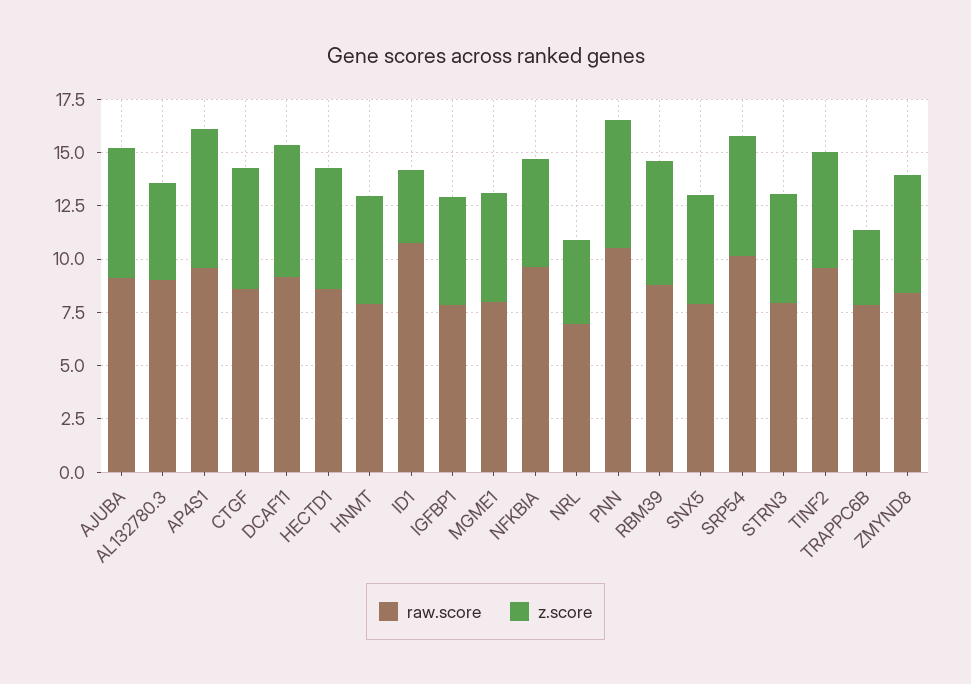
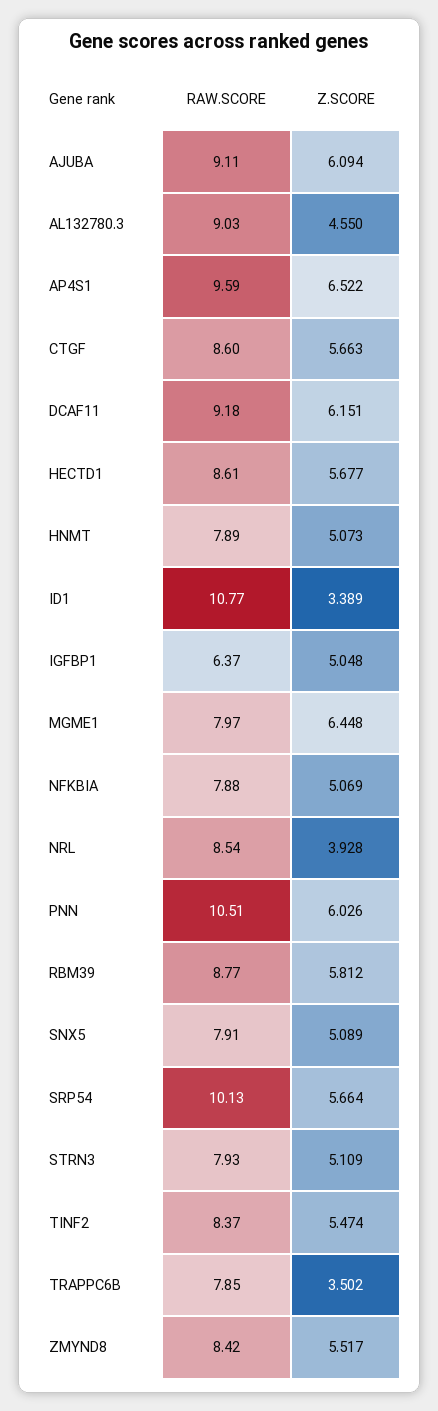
  {
    "raw.score": {
      "AJUBA": 9.11,
      "AL132780.3": 9.03,
      "AP4S1": 9.59,
      "CTGF": 8.6,
      "DCAF11": 9.18,
      "HECTD1": 8.61,
      "HNMT": 7.89,
      "ID1": 10.77,
-     "IGFBP1": 8,
+     "IGFBP1": 6.37,
      "MGME1": 7.97,
-     "NFKBIA": 9.5,
+     "NFKBIA": 7.88,
-     "NRL": 7,
+     "NRL": 8.54,
      "PNN": 10.51,
      "RBM39": 8.77,
      "SNX5": 7.91,
      "SRP54": 10.13,
      "STRN3": 7.93,
-     "TINF2": 9.5,
+     "TINF2": 8.37,
      "TRAPPC6B": 7.85,
      "ZMYND8": 8.42
    },
    "z.score": {
      "AJUBA": 6.094,
      "AL132780.3": 4.55,
      "AP4S1": 6.522,
      "CTGF": 5.663,
      "DCAF11": 6.151,
      "HECTD1": 5.677,
      "HNMT": 5.073,
      "ID1": 3.389,
      "IGFBP1": 5.048,
-     "MGME1": 5,
+     "MGME1": 6.448,
      "NFKBIA": 5.069,
      "NRL": 3.928,
      "PNN": 6.026,
      "RBM39": 5.812,
      "SNX5": 5.089,
      "SRP54": 5.664,
      "STRN3": 5.109,
      "TINF2": 5.474,
      "TRAPPC6B": 3.502,
      "ZMYND8": 5.517
    }
  }

